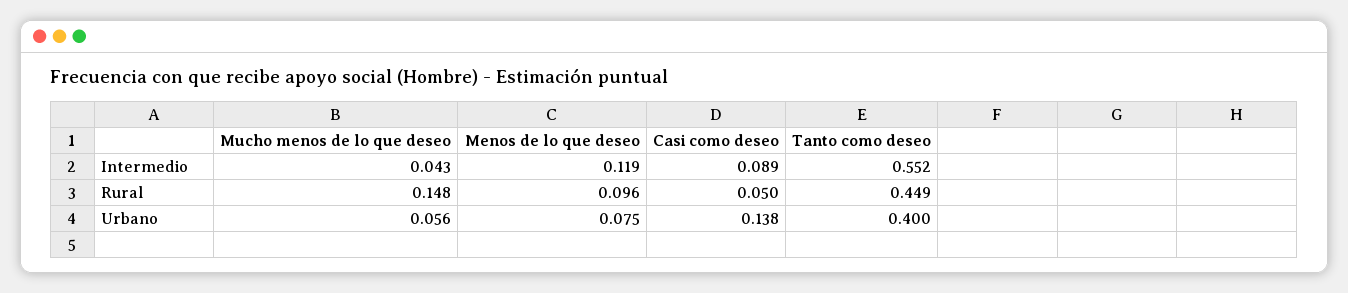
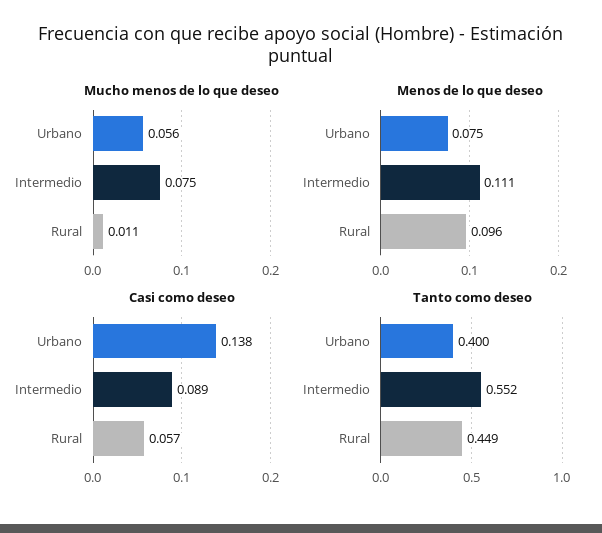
  {
    "Mucho menos de lo que deseo": {
-     "Intermedio": 0.043,
+     "Intermedio": 0.075,
-     "Rural": 0.148,
+     "Rural": 0.011,
      "Urbano": 0.056
    },
    "Menos de lo que deseo": {
-     "Intermedio": 0.119,
+     "Intermedio": 0.111,
      "Rural": 0.096,
      "Urbano": 0.075
    },
    "Casi como deseo": {
      "Intermedio": 0.089,
-     "Rural": 0.05,
+     "Rural": 0.057,
      "Urbano": 0.138
    },
    "Tanto como deseo": {
      "Intermedio": 0.552,
      "Rural": 0.449,
      "Urbano": 0.4
    }
  }

